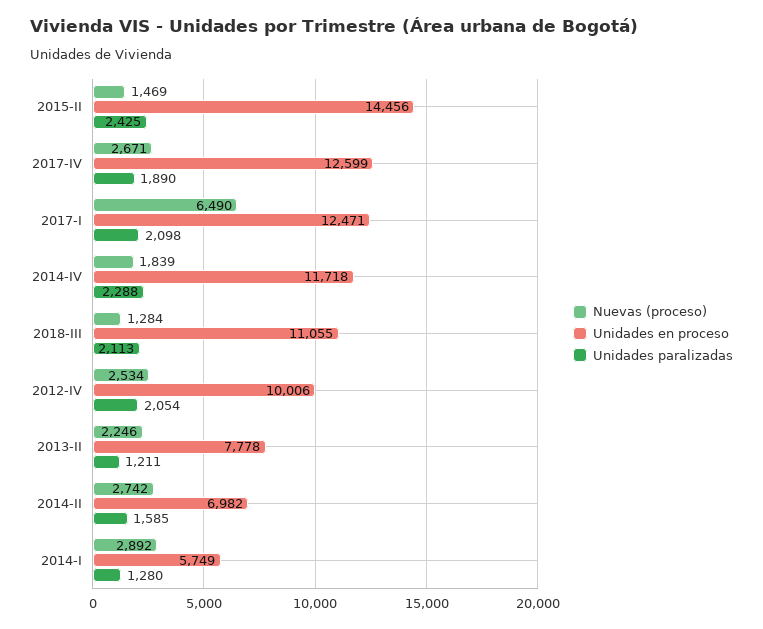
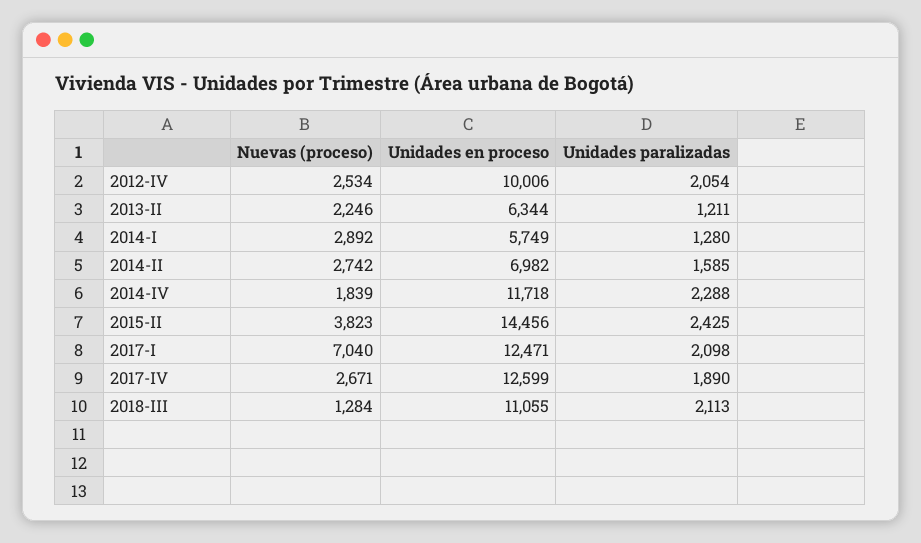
  {
    "Nuevas (proceso)": {
-     "2015-II": 1469,
+     "2015-II": 3823,
      "2017-IV": 2671,
-     "2017-I": 6490,
+     "2017-I": 7040,
      "2014-IV": 1839,
      "2018-III": 1284,
      "2012-IV": 2534,
      "2013-II": 2246,
      "2014-II": 2742,
      "2014-I": 2892
    },
    "Unidades en proceso": {
      "2015-II": 14456,
      "2017-IV": 12599,
      "2017-I": 12471,
      "2014-IV": 11718,
      "2018-III": 11055,
      "2012-IV": 10006,
-     "2013-II": 7778,
+     "2013-II": 6344,
      "2014-II": 6982,
      "2014-I": 5749
    },
    "Unidades paralizadas": {
      "2015-II": 2425,
      "2017-IV": 1890,
      "2017-I": 2098,
      "2014-IV": 2288,
      "2018-III": 2113,
      "2012-IV": 2054,
      "2013-II": 1211,
      "2014-II": 1585,
      "2014-I": 1280
    }
  }

